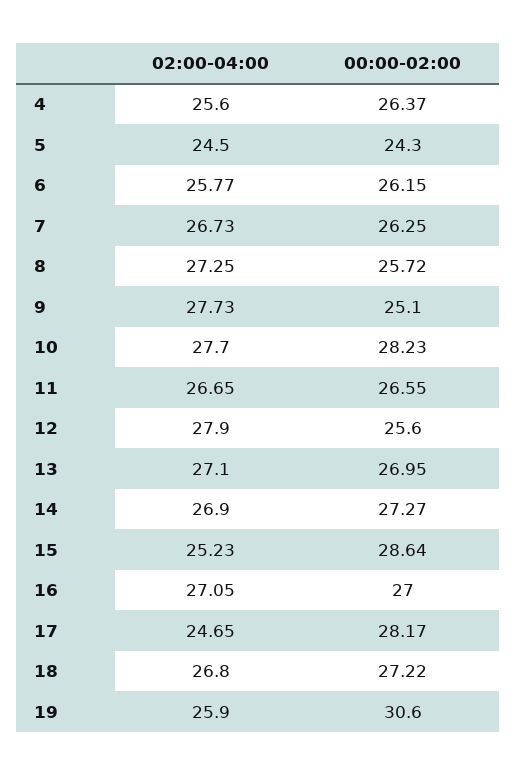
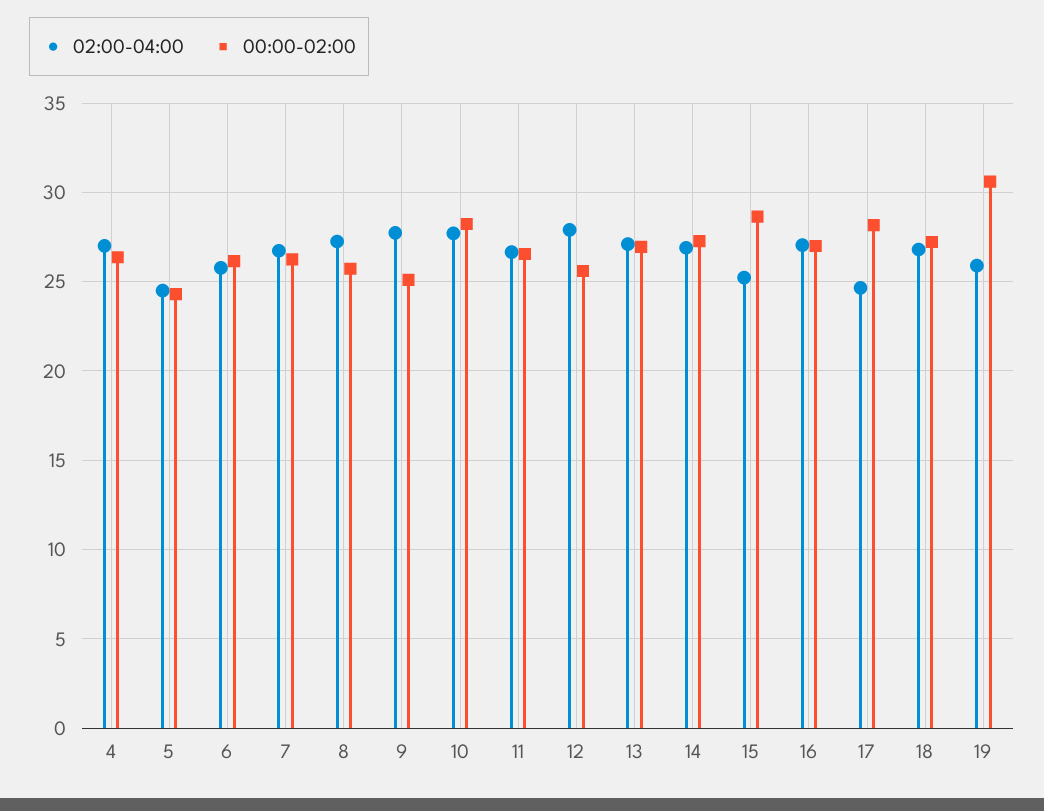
  {
    "02:00-04:00": {
-     "4": 25.6,
+     "4": 27,
      "5": 24.5,
      "6": 25.77,
      "7": 26.73,
      "8": 27.25,
      "9": 27.73,
      "10": 27.7,
      "11": 26.65,
      "12": 27.9,
      "13": 27.1,
      "14": 26.9,
      "15": 25.23,
      "16": 27.05,
      "17": 24.65,
      "18": 26.8,
      "19": 25.9
    },
    "00:00-02:00": {
      "4": 26.37,
      "5": 24.3,
      "6": 26.15,
      "7": 26.25,
      "8": 25.72,
      "9": 25.1,
      "10": 28.23,
      "11": 26.55,
      "12": 25.6,
      "13": 26.95,
      "14": 27.27,
      "15": 28.64,
      "16": 27,
      "17": 28.17,
      "18": 27.22,
      "19": 30.6
    }
  }

